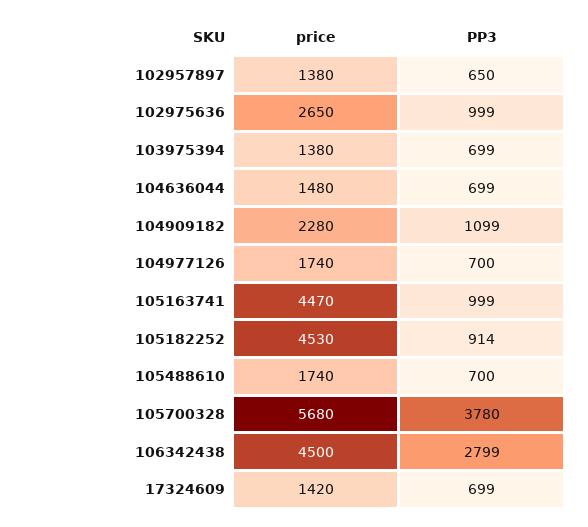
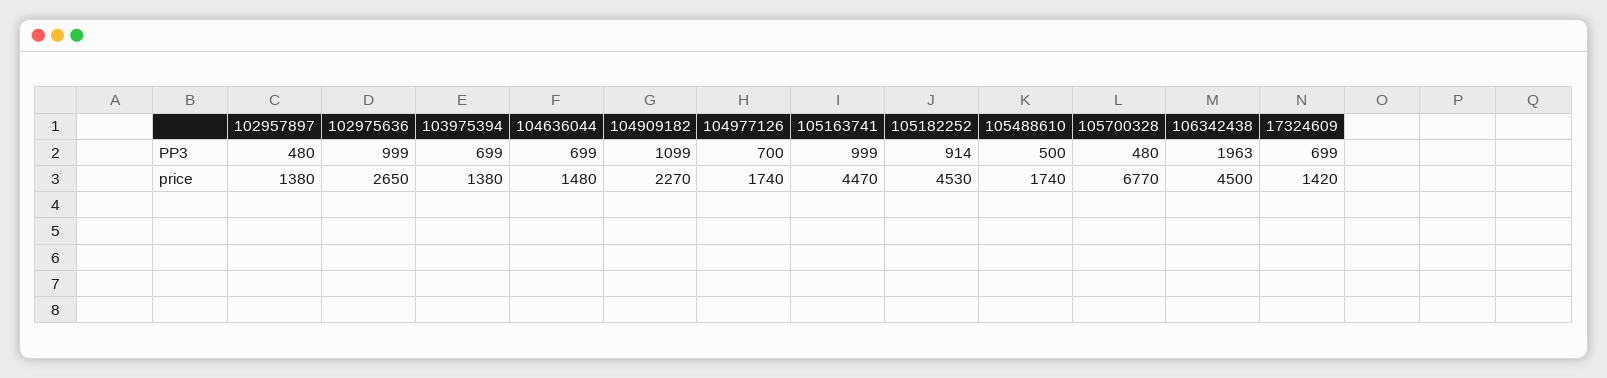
  {
    "price": {
      "102957897": 1380,
      "102975636": 2650,
      "103975394": 1380,
      "104636044": 1480,
-     "104909182": 2280,
+     "104909182": 2270,
      "104977126": 1740,
      "105163741": 4470,
      "105182252": 4530,
      "105488610": 1740,
-     "105700328": 5680,
+     "105700328": 6770,
      "106342438": 4500,
      "17324609": 1420
    },
    "PP3": {
-     "102957897": 650,
+     "102957897": 480,
      "102975636": 999,
      "103975394": 699,
      "104636044": 699,
      "104909182": 1099,
      "104977126": 700,
      "105163741": 999,
      "105182252": 914,
-     "105488610": 700,
+     "105488610": 500,
-     "105700328": 3780,
+     "105700328": 480,
-     "106342438": 2799,
+     "106342438": 1963,
      "17324609": 699
    }
  }

